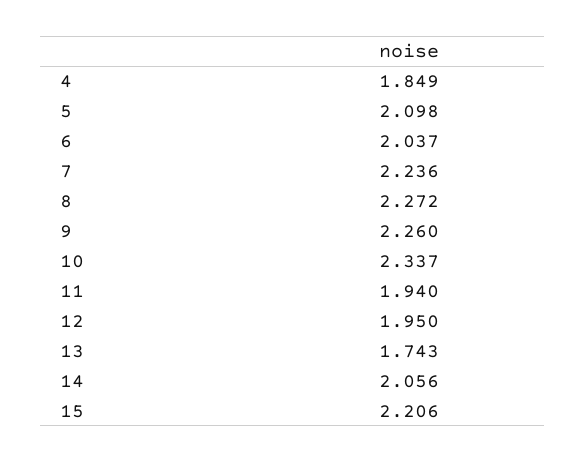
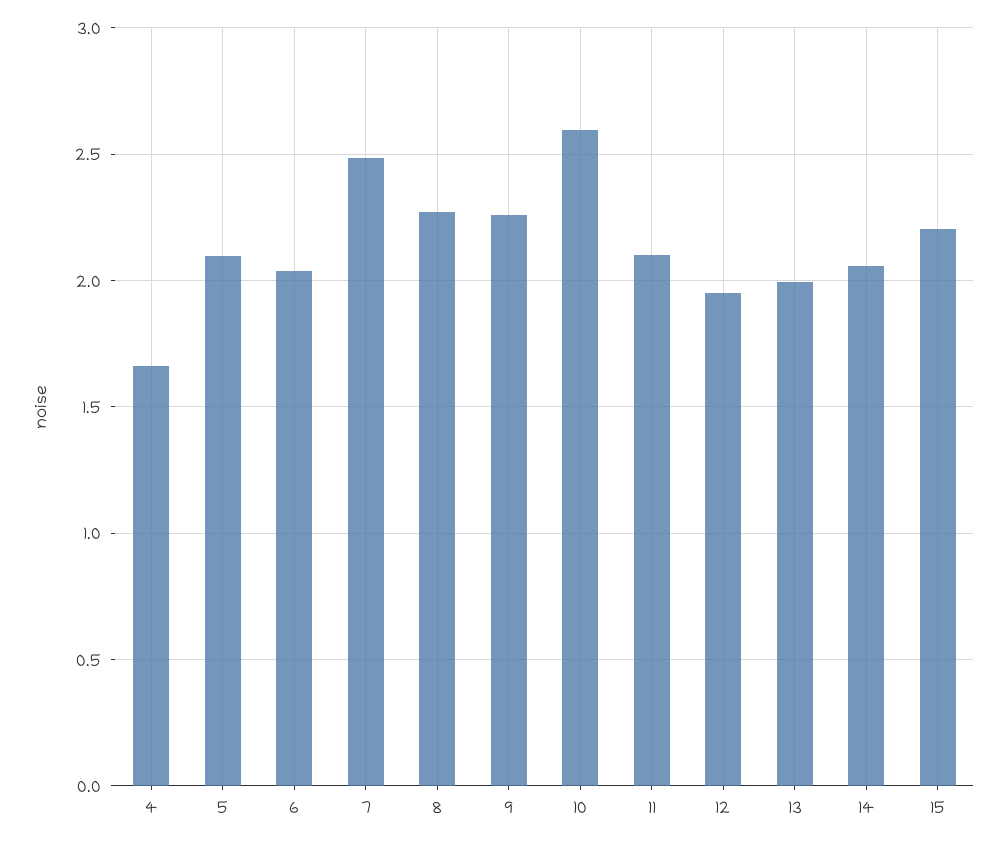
  {
-   "4": 1.849,
+   "4": 1.65,
    "5": 2.098,
    "6": 2.037,
-   "7": 2.236,
+   "7": 2.5,
    "8": 2.272,
    "9": 2.26,
-   "10": 2.337,
+   "10": 2.6,
-   "11": 1.94,
+   "11": 2.1,
    "12": 1.95,
-   "13": 1.743,
+   "13": 2,
    "14": 2.056,
    "15": 2.206
  }

